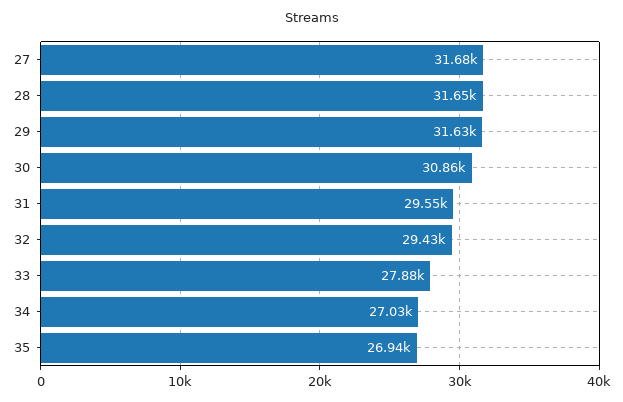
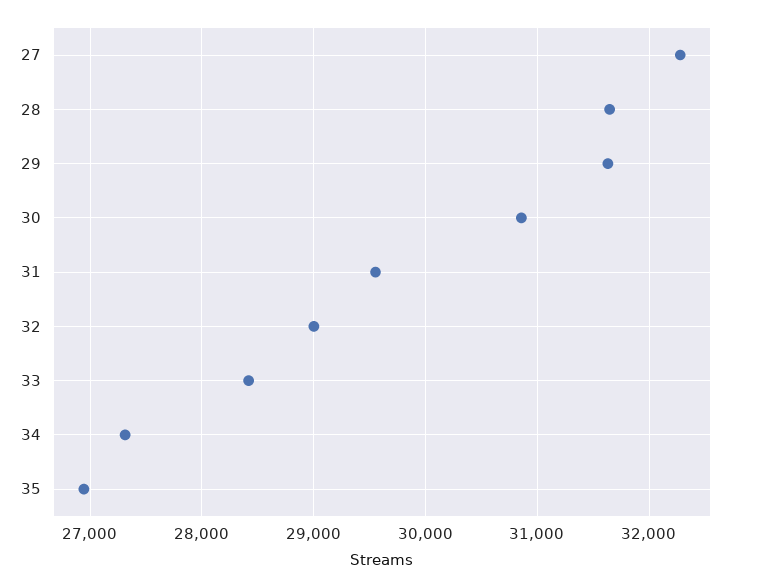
  {
-   "27": 31680,
+   "27": 32300,
    "28": 31650,
    "29": 31630,
    "30": 30860,
    "31": 29550,
-   "32": 29430,
+   "32": 29000,
-   "33": 27880,
+   "33": 28400,
-   "34": 27030,
+   "34": 27300,
    "35": 26940
  }

